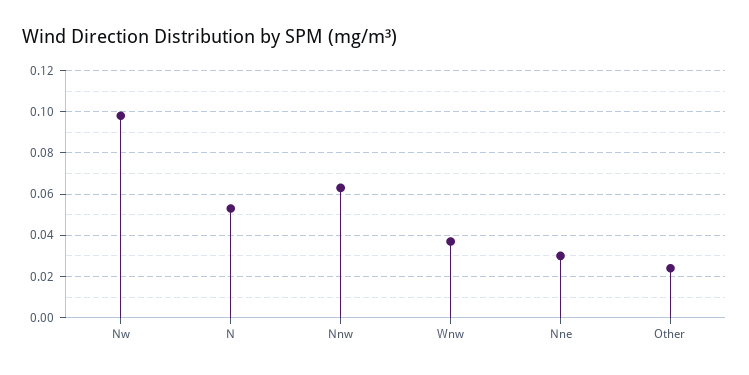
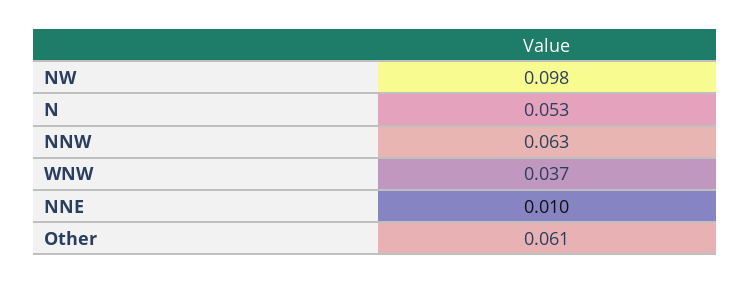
  {
    "Nw": 0.098,
    "N": 0.053,
    "Nnw": 0.063,
    "Wnw": 0.037,
-   "Nne": 0.03,
+   "Nne": 0.01,
-   "Other": 0.025
+   "Other": 0.061
  }

